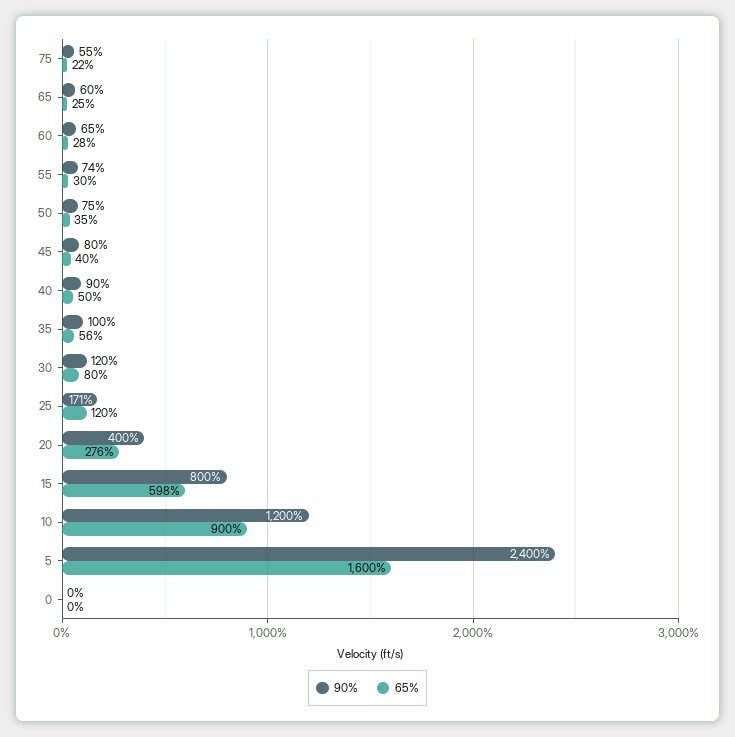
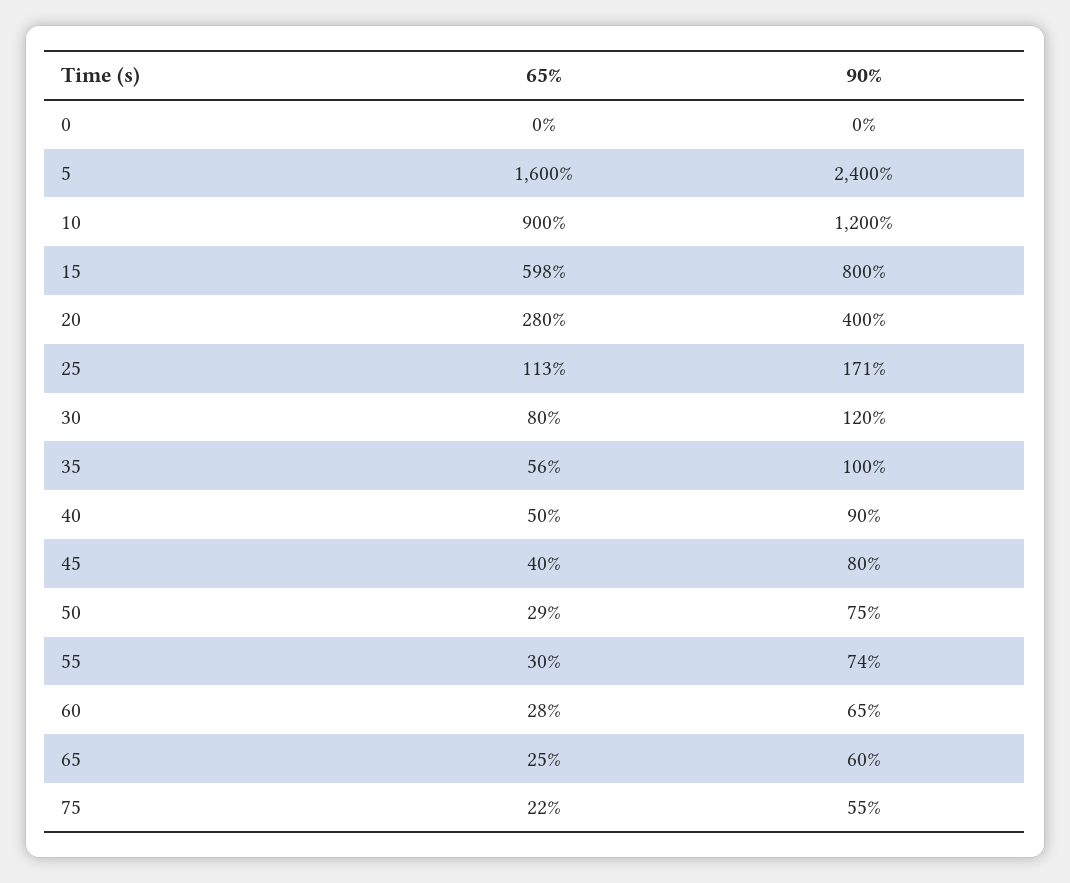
  {
    "90%": {
      "75": 55,
      "65": 60,
      "60": 65,
      "55": 74,
      "50": 75,
      "45": 80,
      "40": 90,
      "35": 100,
      "30": 120,
      "25": 171,
      "20": 400,
      "15": 800,
      "10": 1200,
      "5": 2400,
      "0": 0
    },
    "65%": {
      "75": 22,
      "65": 25,
      "60": 28,
      "55": 30,
-     "50": 35,
+     "50": 29,
      "45": 40,
      "40": 50,
      "35": 56,
      "30": 80,
-     "25": 120,
+     "25": 113,
-     "20": 276,
+     "20": 280,
      "15": 598,
      "10": 900,
      "5": 1600,
      "0": 0
    }
  }

